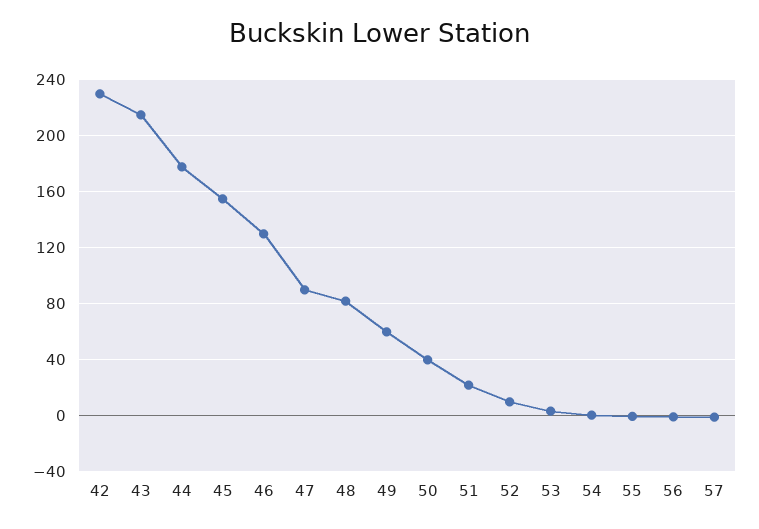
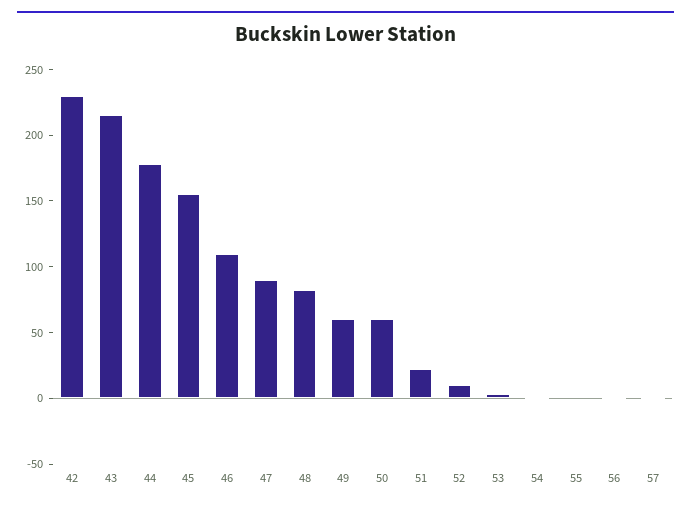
  {
    "42": 230,
    "43": 215,
    "44": 180,
    "45": 155,
-   "46": 130,
+   "46": 110,
    "47": 90,
    "48": 80,
    "49": 60,
-   "50": 40,
+   "50": 60,
    "51": 20,
    "52": 10,
    "53": 5,
    "54": 0,
    "55": 0,
    "56": 0,
    "57": 0
  }

